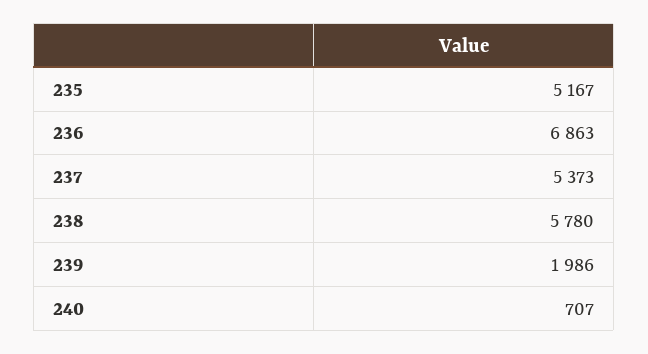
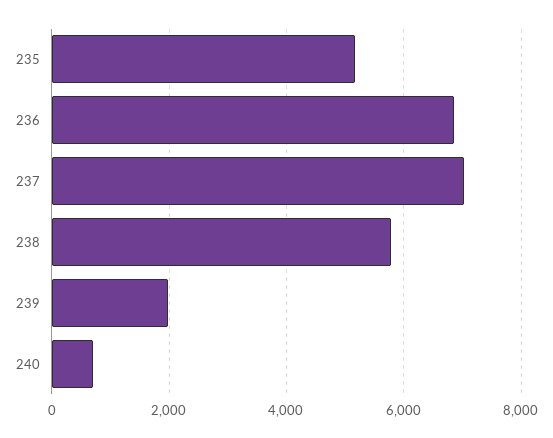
  {
    "235": 5167,
    "236": 6863,
-   "237": 5373,
+   "237": 7000,
    "238": 5780,
    "239": 1986,
    "240": 707
  }

